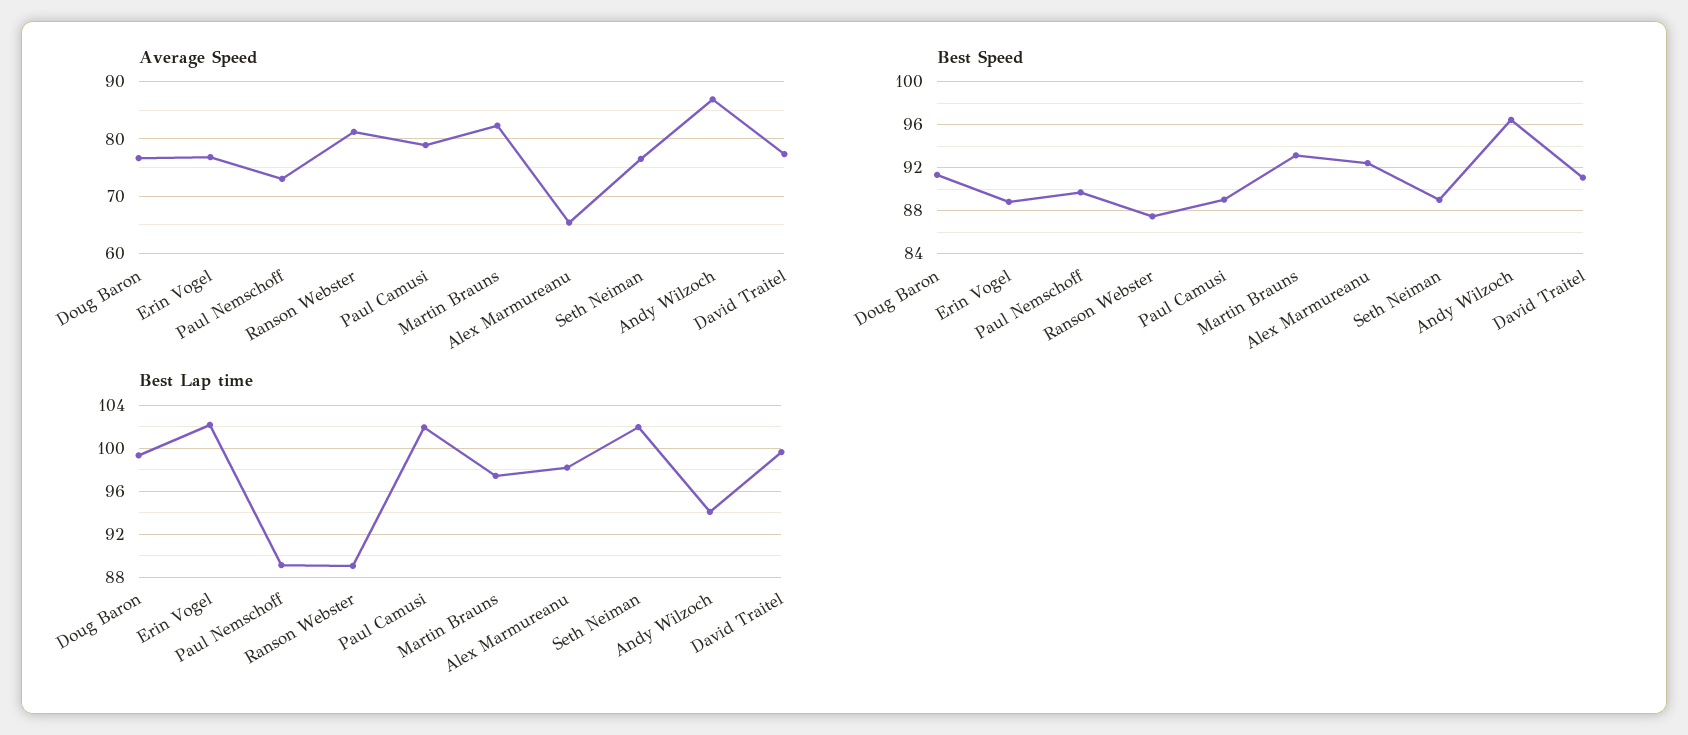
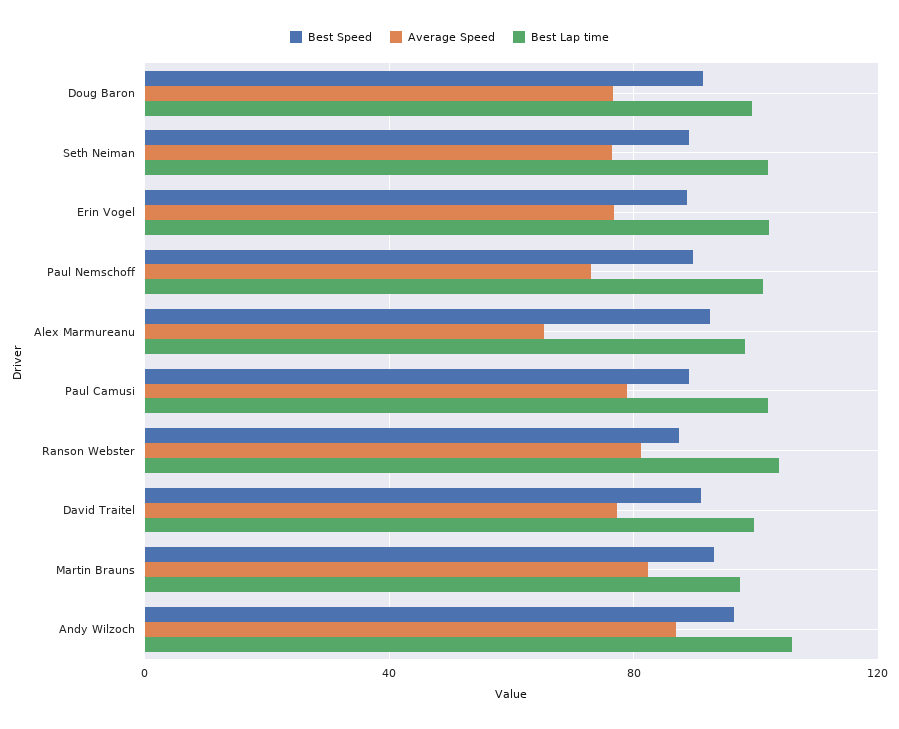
  {
    "Average Speed": {
      "Doug Baron": 76,
      "Erin Vogel": 76,
      "Paul Nemschoff": 74,
      "Ranson Webster": 82,
      "Paul Camusi": 78,
      "Martin Brauns": 82,
      "Alex Marmureanu": 66,
      "Seth Neiman": 76,
      "Andy Wilzoch": 86,
      "David Traitel": 78
    },
    "Best Speed": {
      "Doug Baron": 91,
      "Erin Vogel": 89,
      "Paul Nemschoff": 90,
      "Ranson Webster": 87,
      "Paul Camusi": 89,
      "Martin Brauns": 93,
      "Alex Marmureanu": 92,
      "Seth Neiman": 89,
      "Andy Wilzoch": 96,
      "David Traitel": 91
    },
    "Best Lap time": {
      "Doug Baron": 99,
      "Erin Vogel": 102,
-     "Paul Nemschoff": 89,
+     "Paul Nemschoff": 100,
-     "Ranson Webster": 89,
+     "Ranson Webster": 105,
      "Paul Camusi": 102,
      "Martin Brauns": 97,
      "Alex Marmureanu": 98,
      "Seth Neiman": 102,
-     "Andy Wilzoch": 94,
+     "Andy Wilzoch": 105,
      "David Traitel": 100
    }
  }

